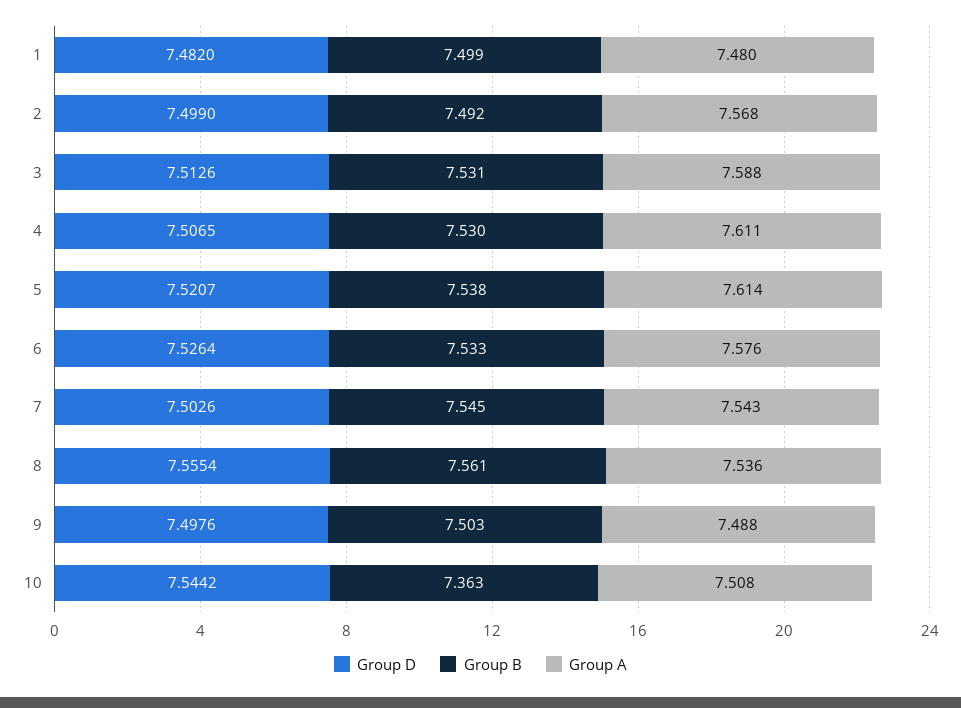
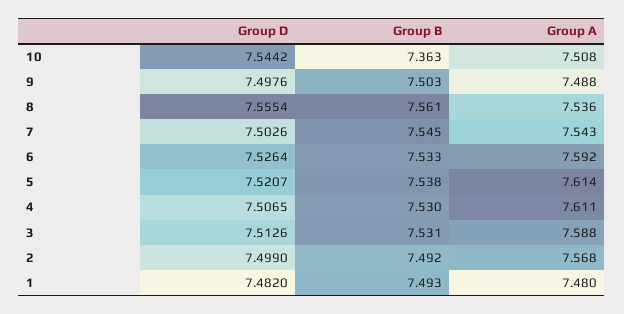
  {
    "Group D": {
      "1": 7.482,
      "2": 7.499,
      "3": 7.5126,
      "4": 7.5065,
      "5": 7.5207,
      "6": 7.5264,
      "7": 7.5026,
      "8": 7.5554,
      "9": 7.4976,
      "10": 7.5442
    },
    "Group B": {
-     "1": 7.499,
+     "1": 7.493,
      "2": 7.492,
      "3": 7.531,
      "4": 7.53,
      "5": 7.538,
      "6": 7.533,
      "7": 7.545,
      "8": 7.561,
      "9": 7.503,
      "10": 7.363
    },
    "Group A": {
      "1": 7.48,
      "2": 7.568,
      "3": 7.588,
      "4": 7.611,
      "5": 7.614,
-     "6": 7.576,
+     "6": 7.592,
      "7": 7.543,
      "8": 7.536,
      "9": 7.488,
      "10": 7.508
    }
  }

